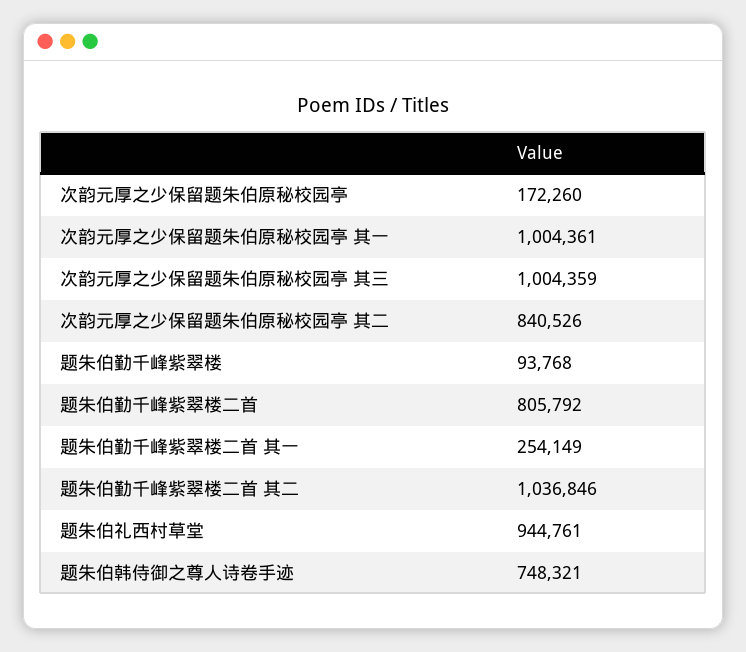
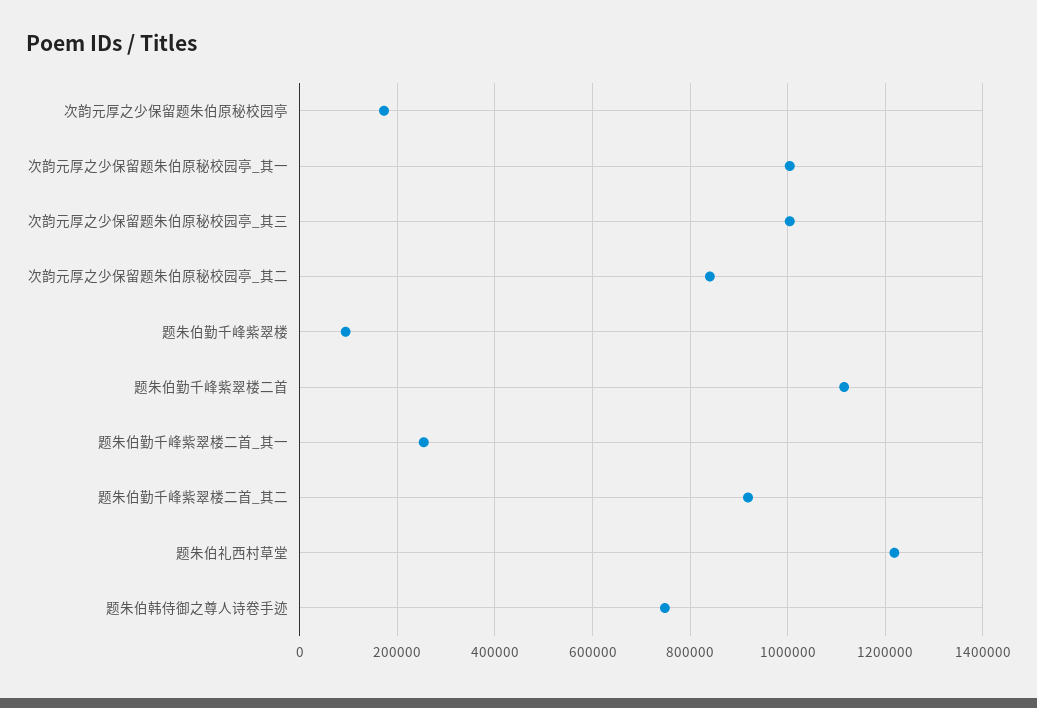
  {
    "次韵元厚之少保留题朱伯原秘校园亭": 172260,
    "次韵元厚之少保留题朱伯原秘校园亭 其一": 1004361,
    "次韵元厚之少保留题朱伯原秘校园亭 其三": 1004359,
    "次韵元厚之少保留题朱伯原秘校园亭 其二": 840526,
    "题朱伯勤千峰紫翠楼": 93768,
-   "题朱伯勤千峰紫翠楼二首": 805792,
+   "题朱伯勤千峰紫翠楼二首": 1120000,
    "题朱伯勤千峰紫翠楼二首 其一": 254149,
-   "题朱伯勤千峰紫翠楼二首 其二": 1036846,
+   "题朱伯勤千峰紫翠楼二首 其二": 920000,
-   "题朱伯礼西村草堂": 944761,
+   "题朱伯礼西村草堂": 1220000,
    "题朱伯韩侍御之尊人诗卷手迹": 748321
  }

